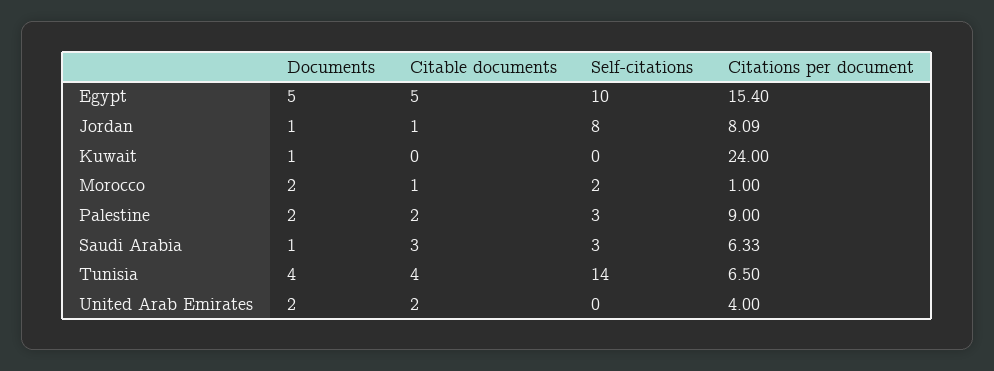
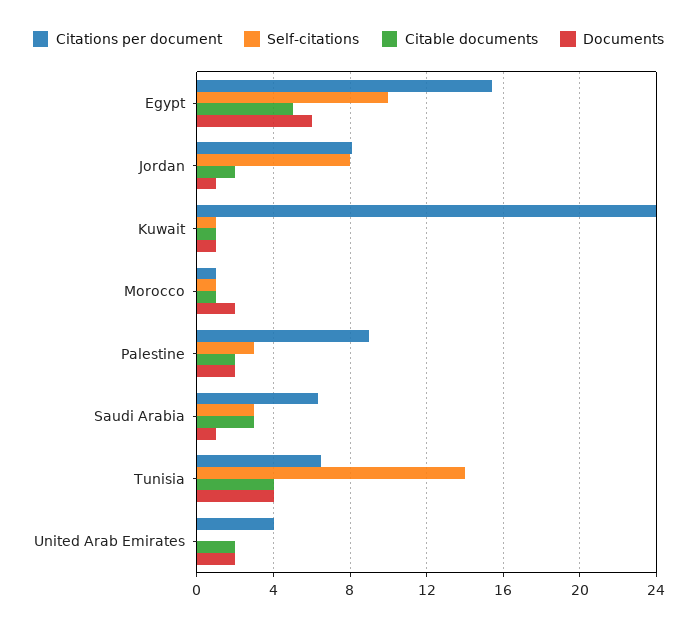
  {
    "Documents": {
-     "Egypt": 5,
+     "Egypt": 6,
      "Jordan": 1,
      "Kuwait": 1,
      "Morocco": 2,
      "Palestine": 2,
      "Saudi Arabia": 1,
      "Tunisia": 4,
      "United Arab Emirates": 2
    },
    "Citable documents": {
      "Egypt": 5,
-     "Jordan": 1,
+     "Jordan": 2,
-     "Kuwait": 0,
+     "Kuwait": 1,
      "Morocco": 1,
      "Palestine": 2,
      "Saudi Arabia": 3,
      "Tunisia": 4,
      "United Arab Emirates": 2
    },
    "Self-citations": {
      "Egypt": 10,
      "Jordan": 8,
-     "Kuwait": 0,
+     "Kuwait": 1,
-     "Morocco": 2,
+     "Morocco": 1,
      "Palestine": 3,
      "Saudi Arabia": 3,
      "Tunisia": 14,
      "United Arab Emirates": 0
    },
    "Citations per document": {
      "Egypt": 15.4,
      "Jordan": 8.09,
      "Kuwait": 24,
      "Morocco": 1,
      "Palestine": 9,
      "Saudi Arabia": 6.33,
      "Tunisia": 6.5,
      "United Arab Emirates": 4
    }
  }

